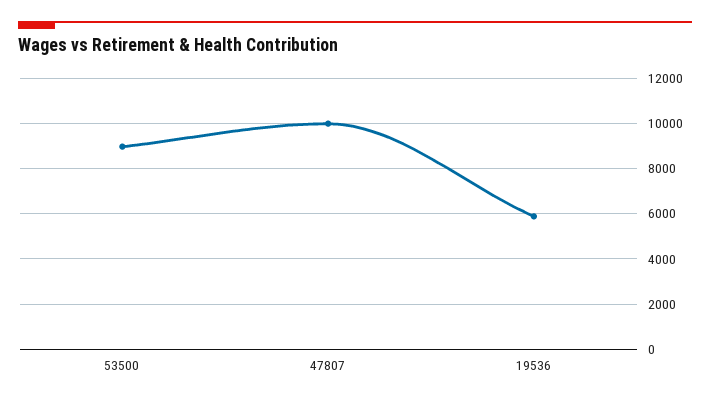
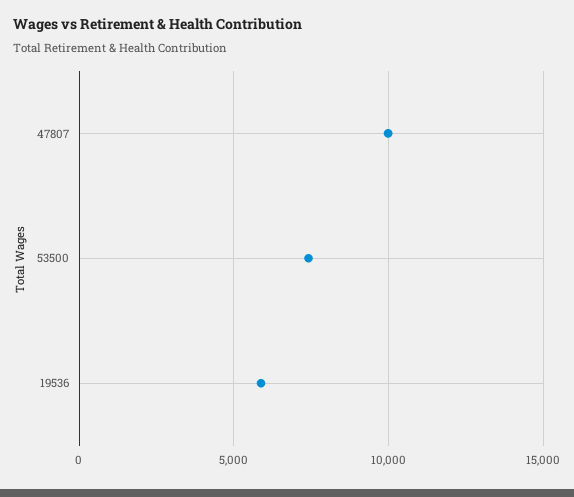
  {
-   "53500": 9000,
+   "53500": 7500,
    "47807": 10000,
    "19536": 6000
  }

